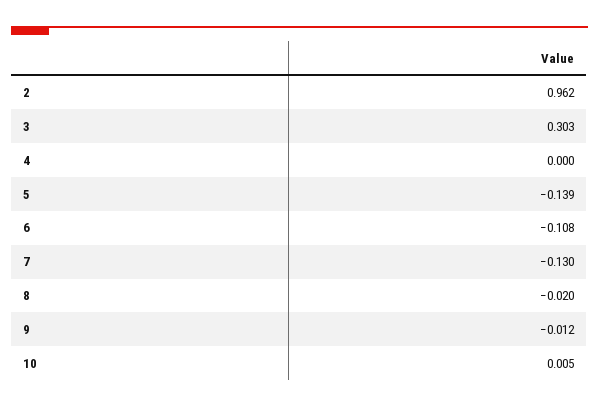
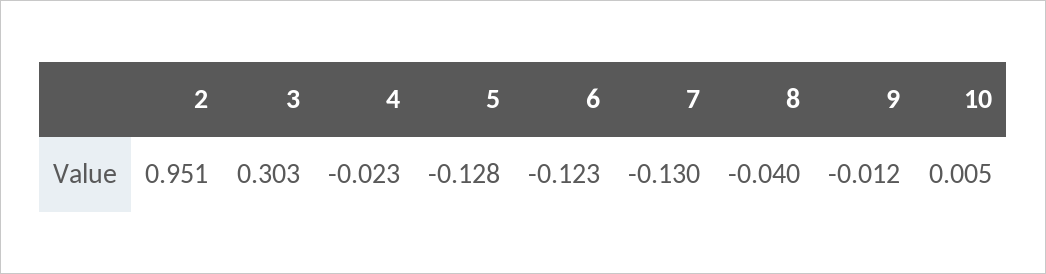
  {
-   "2": 0.962,
+   "2": 0.951,
    "3": 0.303,
-   "4": 0,
+   "4": -0.023,
-   "5": -0.139,
+   "5": -0.128,
-   "6": -0.108,
+   "6": -0.123,
    "7": -0.13,
-   "8": -0.02,
+   "8": -0.04,
    "9": -0.012,
    "10": 0.005
  }

